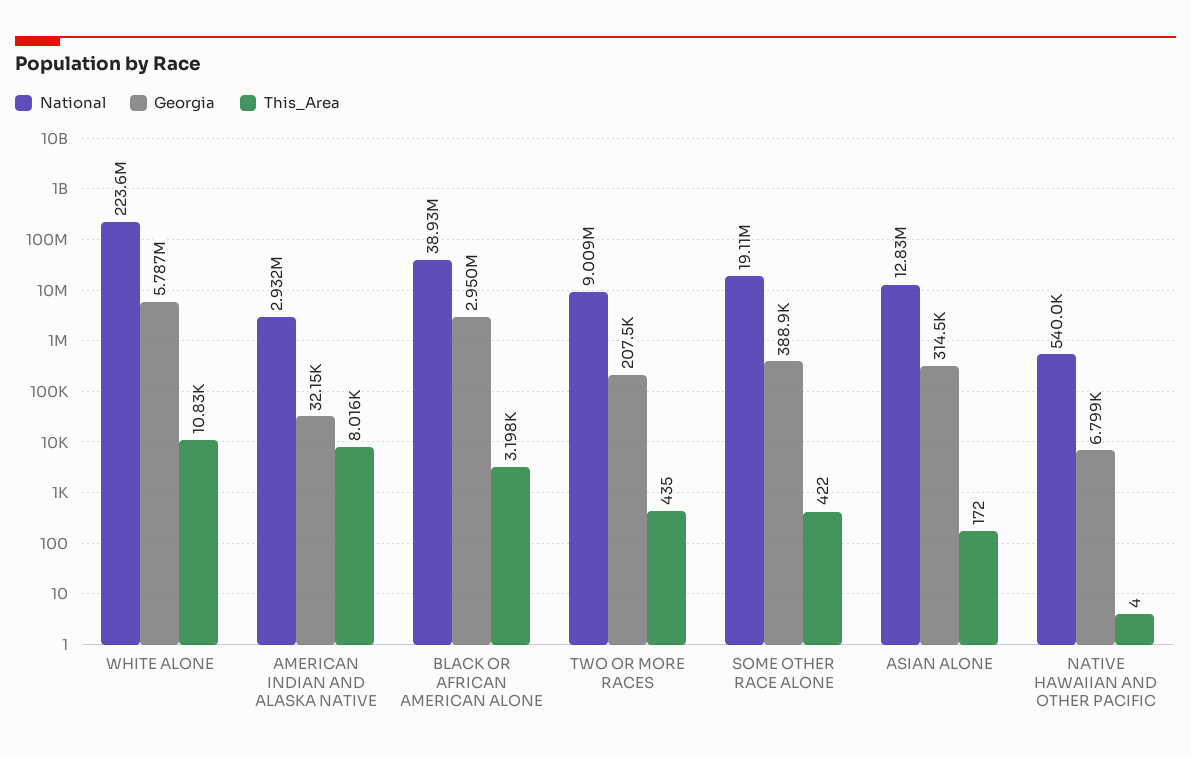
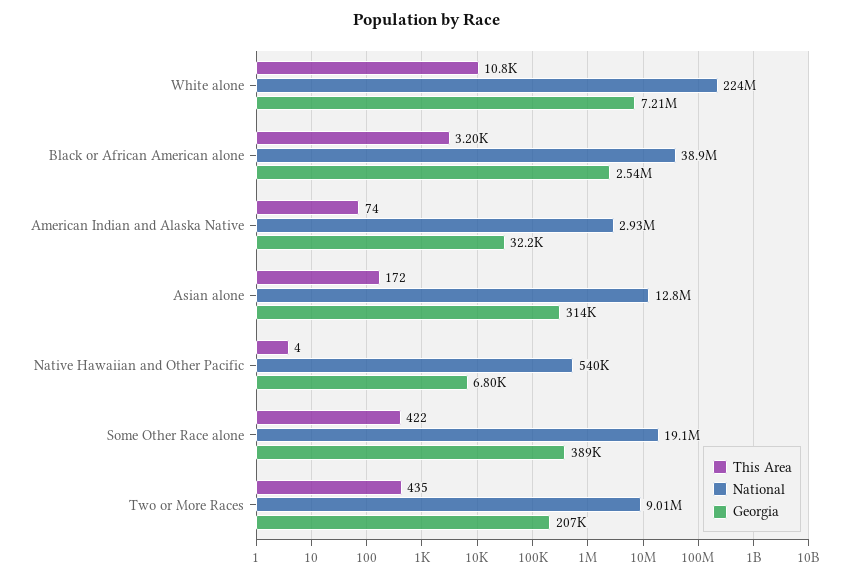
  {
    "National": {
      "WHITE ALONE": 223600000,
      "AMERICAN INDIAN AND ALASKA NATIVE": 2932000,
      "BLACK OR AFRICAN AMERICAN ALONE": 38930000,
      "TWO OR MORE RACES": 9009000,
      "SOME OTHER RACE ALONE": 19110000,
      "ASIAN ALONE": 12830000,
      "NATIVE HAWAIIAN AND OTHER PACIFIC": 540000
    },
    "Georgia": {
-     "WHITE ALONE": 5787000,
+     "WHITE ALONE": 7210000,
      "AMERICAN INDIAN AND ALASKA NATIVE": 32150,
-     "BLACK OR AFRICAN AMERICAN ALONE": 2950000,
+     "BLACK OR AFRICAN AMERICAN ALONE": 2540000,
      "TWO OR MORE RACES": 207500,
      "SOME OTHER RACE ALONE": 388900,
      "ASIAN ALONE": 314500,
      "NATIVE HAWAIIAN AND OTHER PACIFIC": 6799
    },
    "This_Area": {
      "WHITE ALONE": 10830,
-     "AMERICAN INDIAN AND ALASKA NATIVE": 8016,
+     "AMERICAN INDIAN AND ALASKA NATIVE": 74,
      "BLACK OR AFRICAN AMERICAN ALONE": 3198,
      "TWO OR MORE RACES": 435,
      "SOME OTHER RACE ALONE": 422,
      "ASIAN ALONE": 172,
      "NATIVE HAWAIIAN AND OTHER PACIFIC": 4
    }
  }

